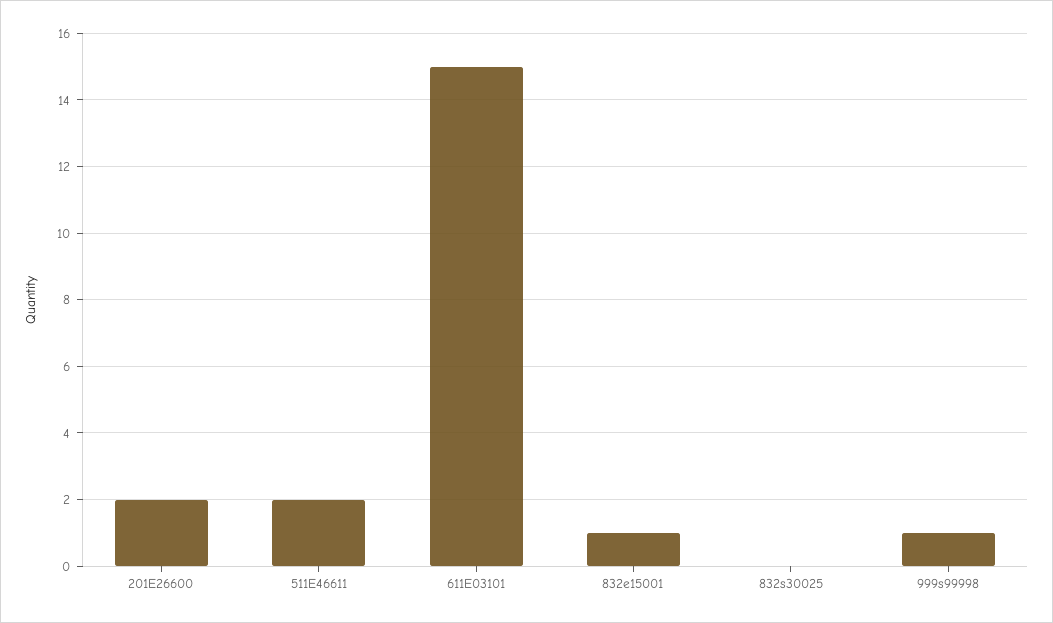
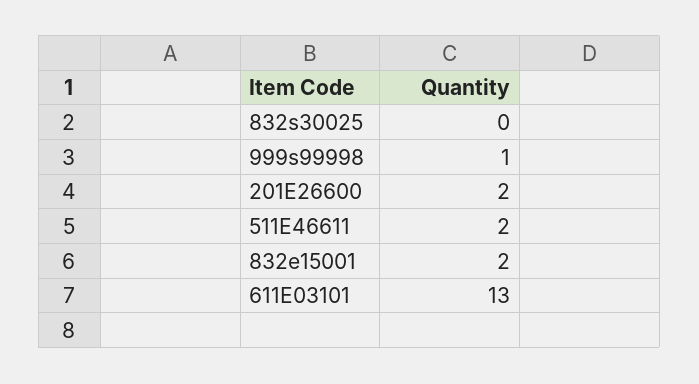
  {
    "201E26600": 2,
    "511E46611": 2,
-   "611E03101": 15,
+   "611E03101": 13,
-   "832e15001": 1,
+   "832e15001": 2,
    "832s30025": 0,
    "999s99998": 1
  }

